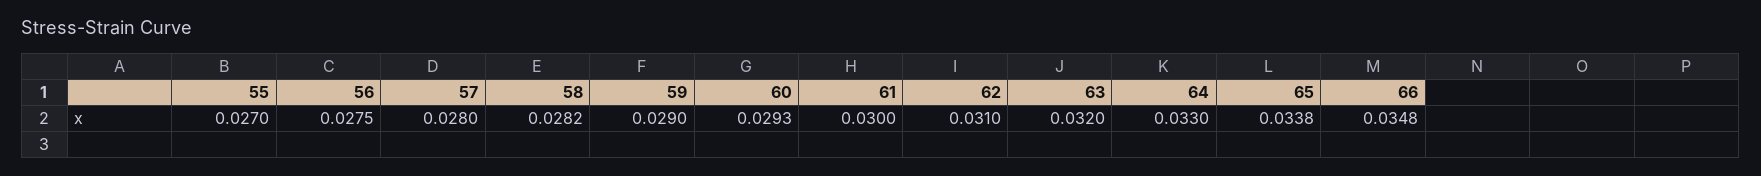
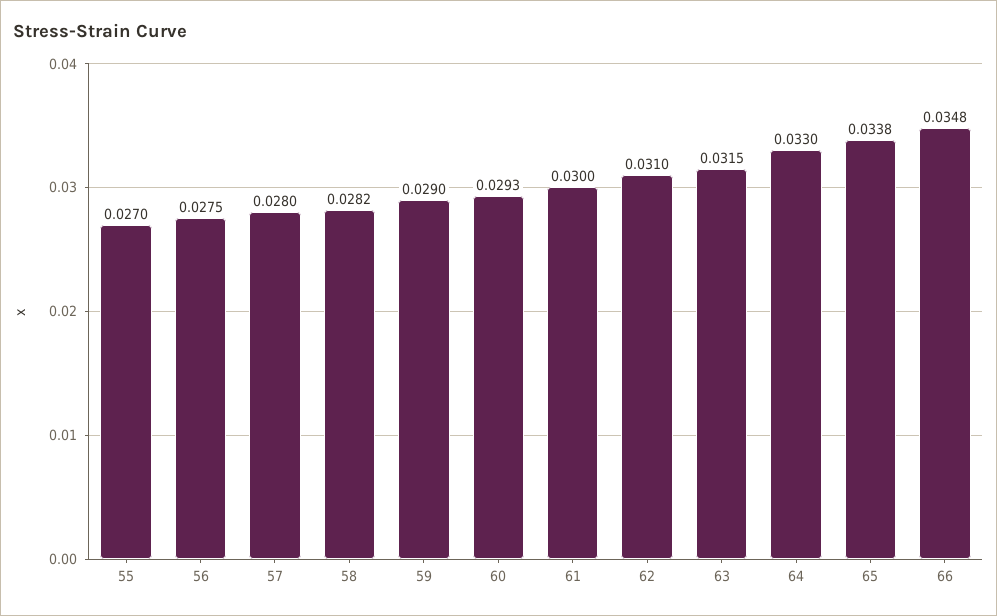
  {
    "55": 0.027,
    "56": 0.0275,
    "57": 0.028,
    "58": 0.0282,
    "59": 0.029,
    "60": 0.0293,
    "61": 0.03,
    "62": 0.031,
-   "63": 0.032,
+   "63": 0.0315,
    "64": 0.033,
    "65": 0.0338,
    "66": 0.0348
  }

